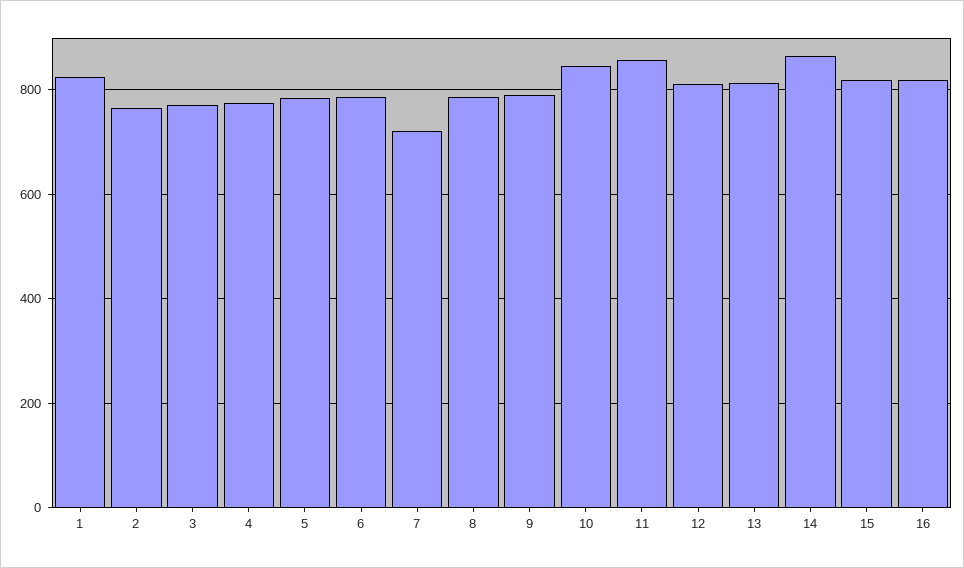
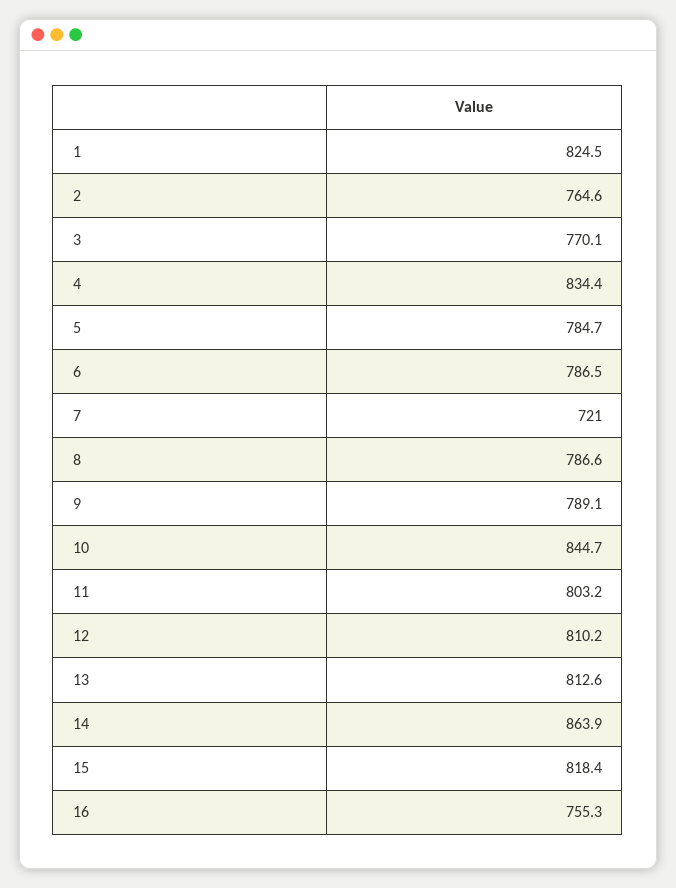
  {
    "1": 824.5,
    "2": 764.6,
    "3": 770.1,
-   "4": 780,
+   "4": 834.4,
    "5": 784.7,
    "6": 786.5,
    "7": 721,
    "8": 786.6,
    "9": 789.1,
    "10": 844.7,
-   "11": 860,
+   "11": 803.2,
    "12": 810.2,
    "13": 812.6,
    "14": 863.9,
    "15": 818.4,
-   "16": 820
+   "16": 755.3
  }

